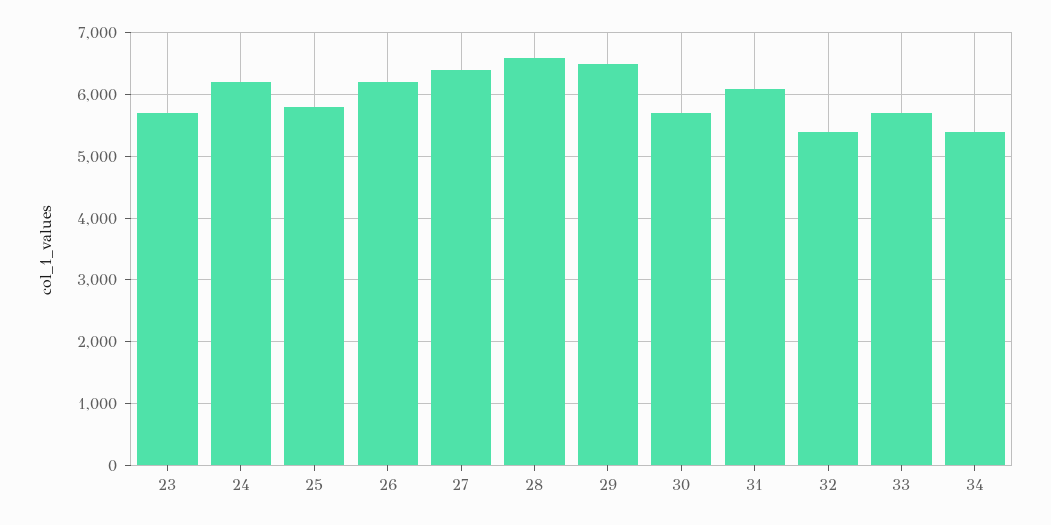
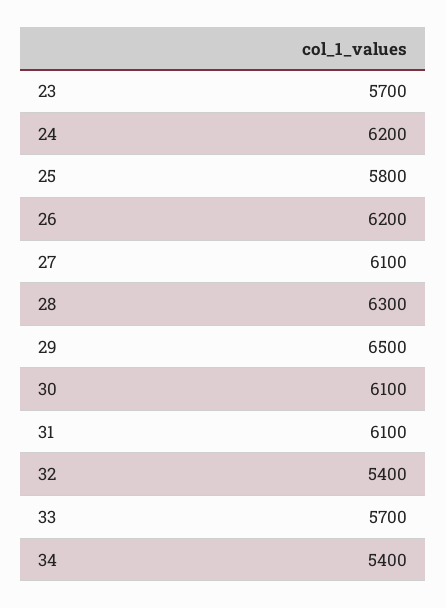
  {
    "23": 5700,
    "24": 6200,
    "25": 5800,
    "26": 6200,
-   "27": 6400,
+   "27": 6100,
-   "28": 6600,
+   "28": 6300,
    "29": 6500,
-   "30": 5700,
+   "30": 6100,
    "31": 6100,
    "32": 5400,
    "33": 5700,
    "34": 5400
  }

